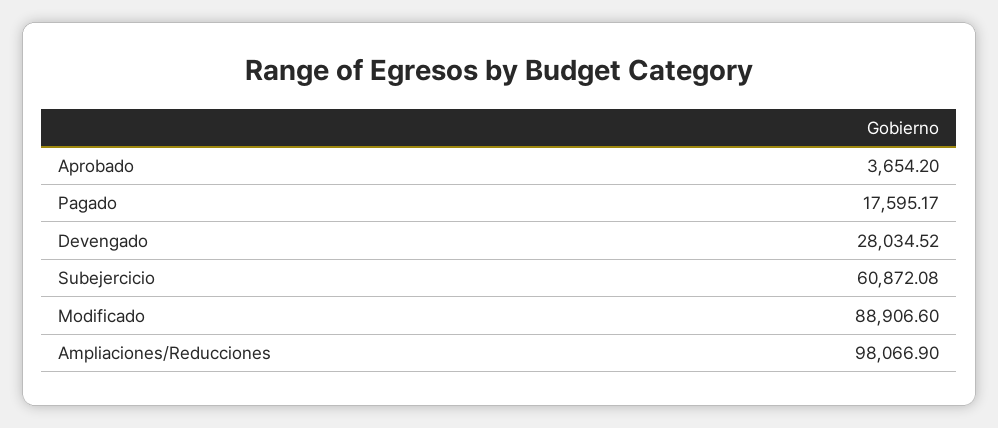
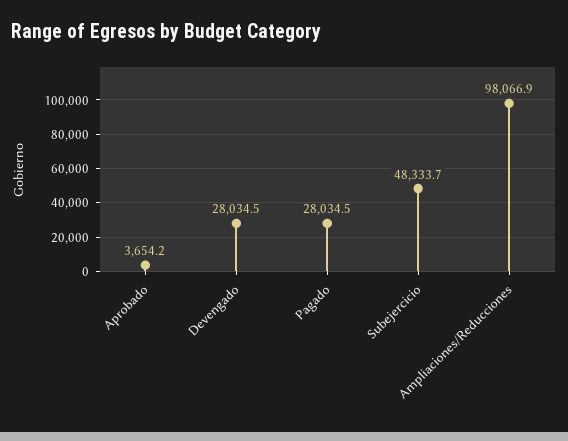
  {
    "Aprobado": 3654.2,
-   "Pagado": 17595.17,
+   "Pagado": 28034.5,
    "Devengado": 28034.52,
-   "Subejercicio": 60872.08,
+   "Subejercicio": 48333.7,
-   "Modificado": 88906.6,
    "Ampliaciones/Reducciones": 98066.9
  }

